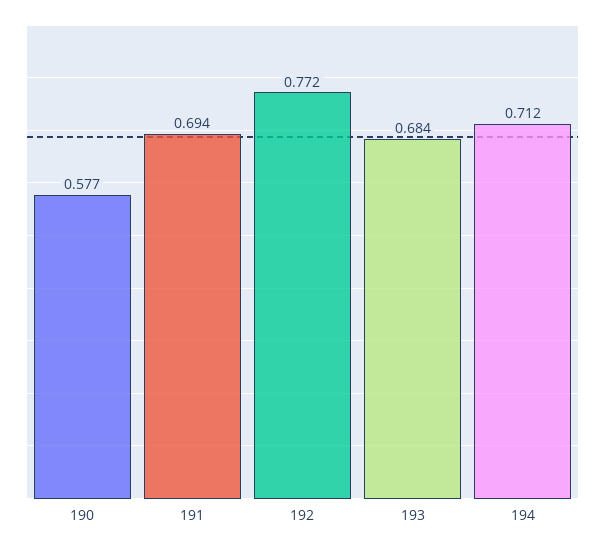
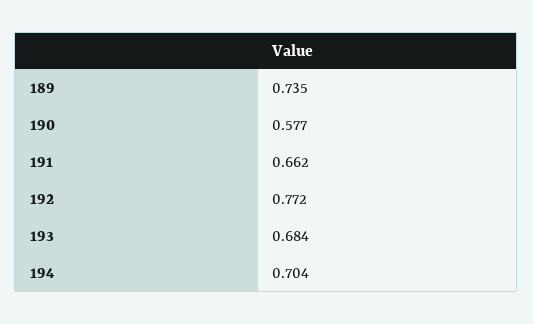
  {
    "190": 0.577,
-   "191": 0.694,
+   "191": 0.662,
    "192": 0.772,
    "193": 0.684,
-   "194": 0.712
+   "194": 0.704,
+   "189": 0.735
  }

